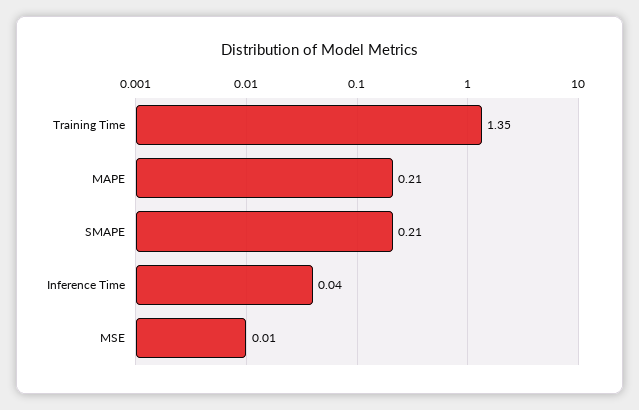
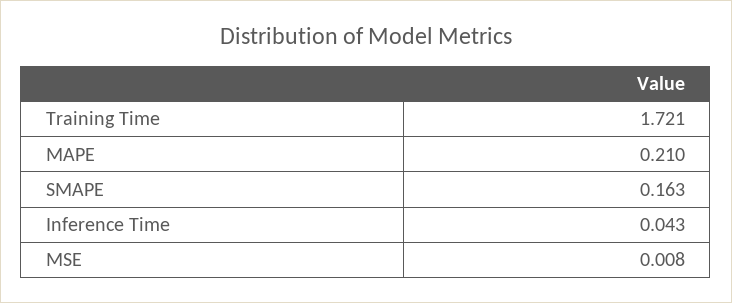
  {
-   "Training Time": 1.35,
+   "Training Time": 1.721,
    "MAPE": 0.21,
-   "SMAPE": 0.21,
+   "SMAPE": 0.163,
    "Inference Time": 0.043,
    "MSE": 0.008
  }

